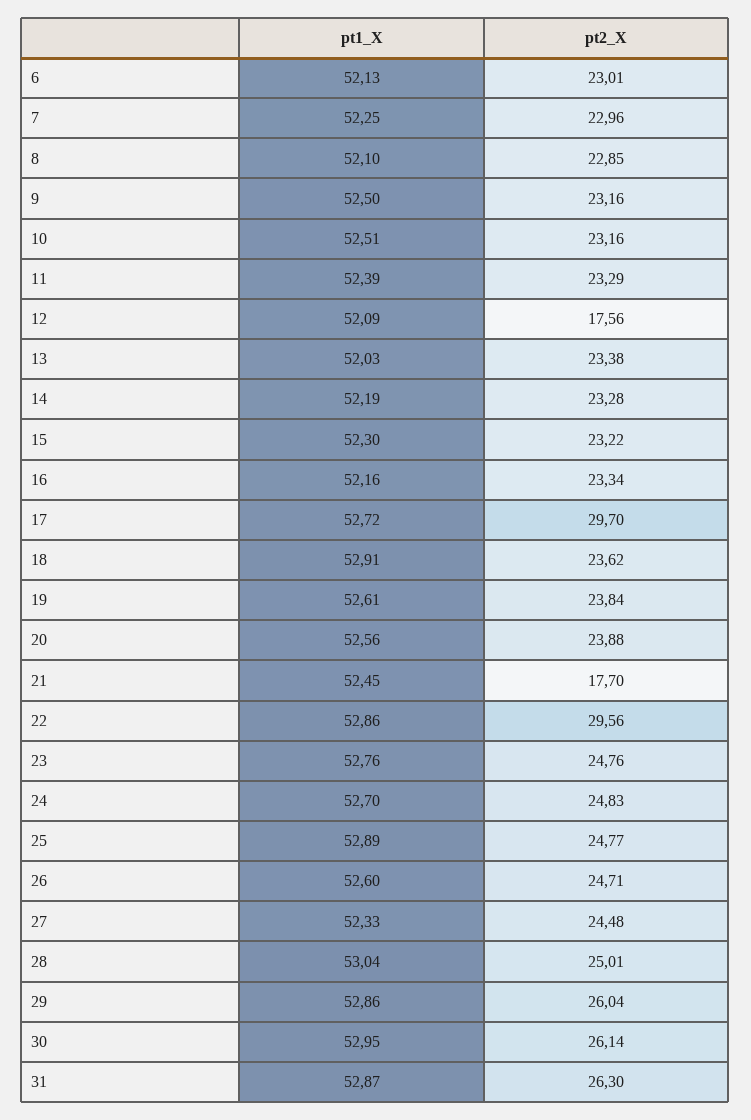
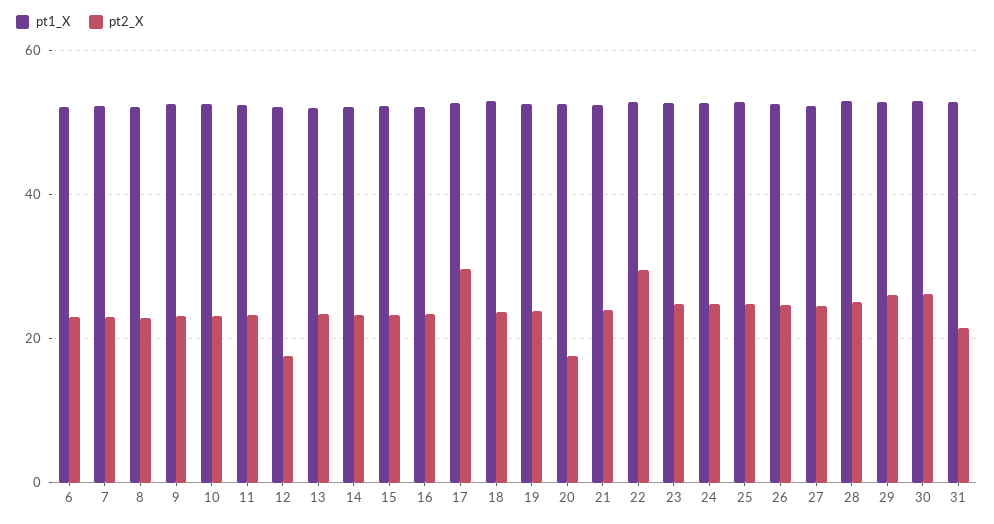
  {
    "pt1_X": {
      "6": 52.13,
      "7": 52.25,
      "8": 52.1,
      "9": 52.5,
      "10": 52.51,
      "11": 52.39,
      "12": 52.09,
      "13": 52.03,
      "14": 52.19,
      "15": 52.3,
      "16": 52.16,
      "17": 52.72,
      "18": 52.91,
      "19": 52.61,
      "20": 52.56,
      "21": 52.45,
      "22": 52.86,
      "23": 52.76,
      "24": 52.7,
      "25": 52.89,
      "26": 52.6,
      "27": 52.33,
      "28": 53.04,
      "29": 52.86,
      "30": 52.95,
      "31": 52.87
    },
    "pt2_X": {
      "6": 23.01,
      "7": 22.96,
      "8": 22.85,
      "9": 23.16,
      "10": 23.16,
      "11": 23.29,
      "12": 17.56,
      "13": 23.38,
      "14": 23.28,
      "15": 23.22,
      "16": 23.34,
      "17": 29.7,
      "18": 23.62,
      "19": 23.84,
-     "20": 23.88,
+     "20": 18,
-     "21": 17.7,
+     "21": 24,
      "22": 29.56,
      "23": 24.76,
      "24": 24.83,
      "25": 24.77,
      "26": 24.71,
      "27": 24.48,
      "28": 25.01,
      "29": 26.04,
      "30": 26.14,
-     "31": 26.3
+     "31": 22
    }
  }

